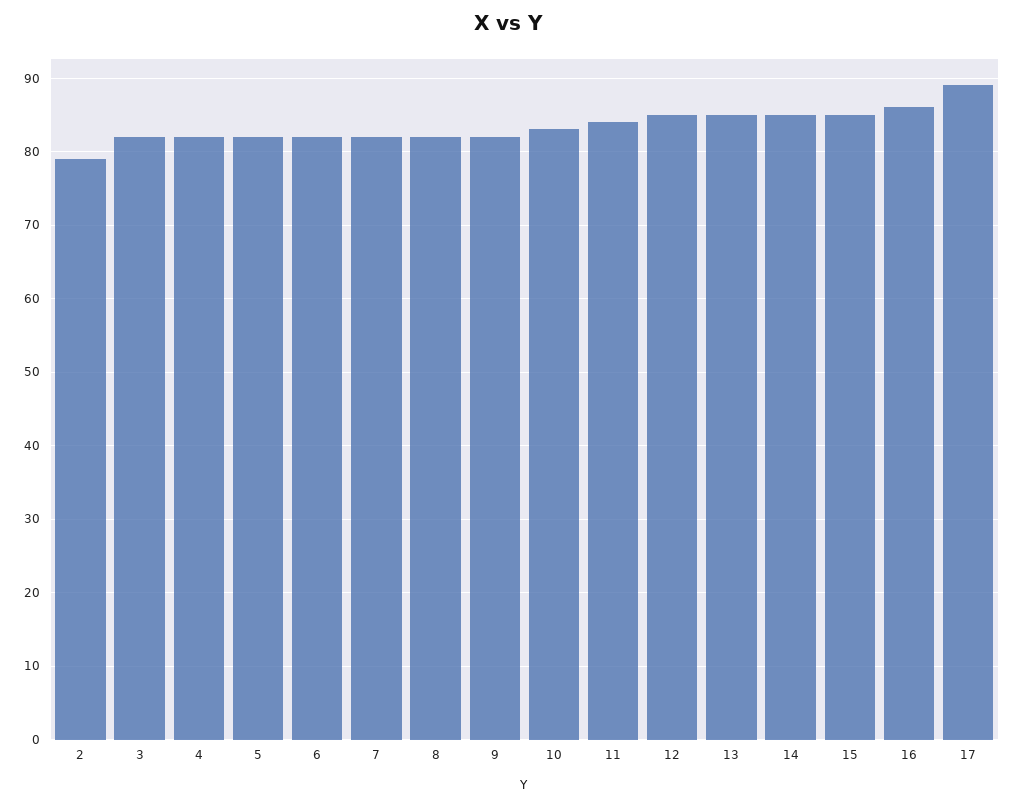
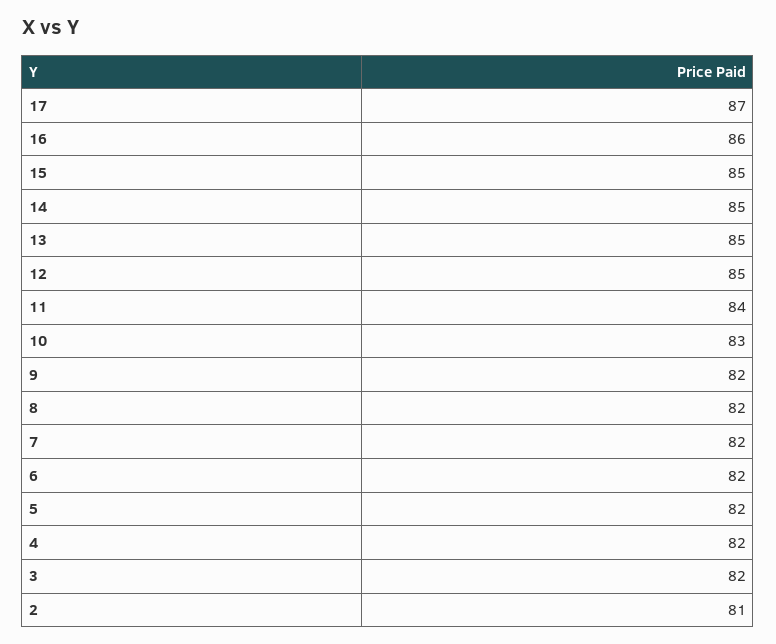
  {
-   "2": 79,
+   "2": 81,
    "3": 82,
    "4": 82,
    "5": 82,
    "6": 82,
    "7": 82,
    "8": 82,
    "9": 82,
    "10": 83,
    "11": 84,
    "12": 85,
    "13": 85,
    "14": 85,
    "15": 85,
    "16": 86,
-   "17": 89
+   "17": 87
  }

